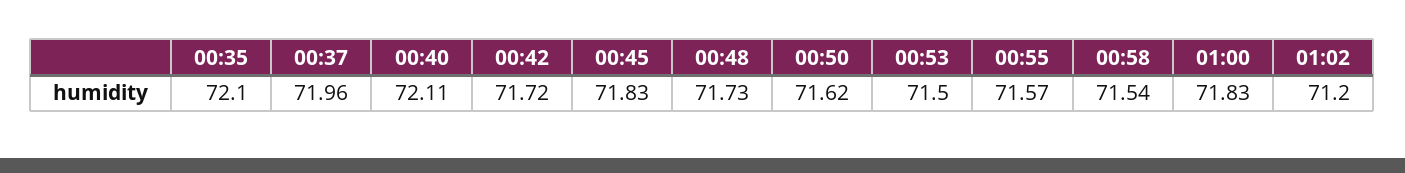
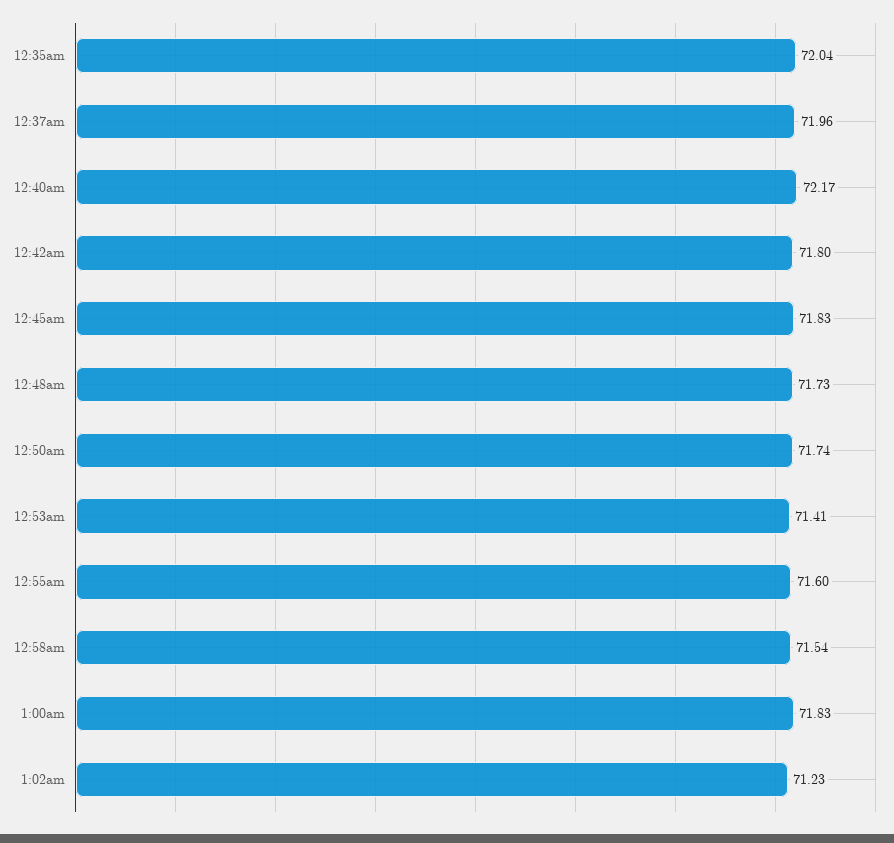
  {
-   "00:35": 72.1,
+   "00:35": 72.04,
    "00:37": 71.96,
-   "00:40": 72.11,
+   "00:40": 72.17,
-   "00:42": 71.72,
+   "00:42": 71.8,
    "00:45": 71.83,
    "00:48": 71.73,
-   "00:50": 71.62,
+   "00:50": 71.74,
-   "00:53": 71.5,
+   "00:53": 71.41,
-   "00:55": 71.57,
+   "00:55": 71.6,
    "00:58": 71.54,
    "01:00": 71.83,
-   "01:02": 71.2
+   "01:02": 71.23
  }

